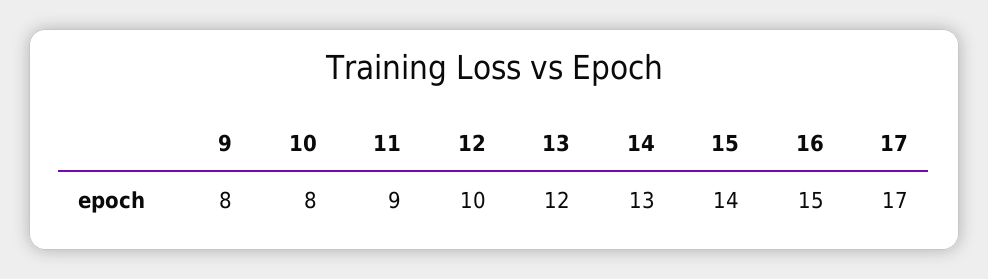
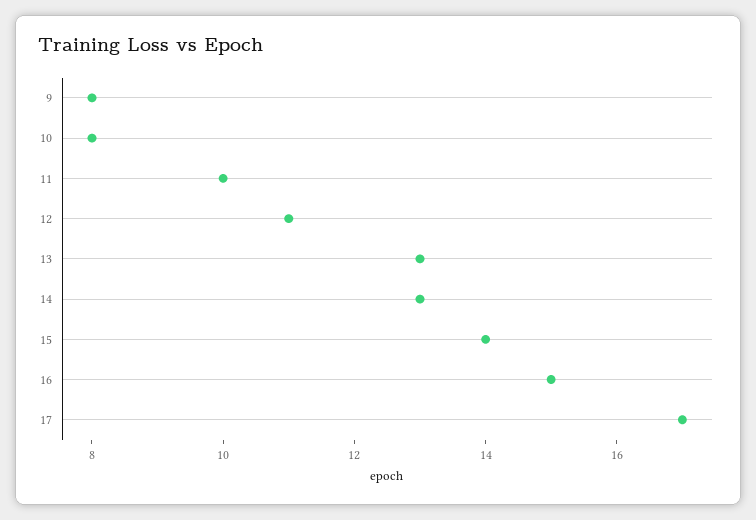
  {
    "9": 8,
    "10": 8,
-   "11": 9,
+   "11": 10,
-   "12": 10,
+   "12": 11,
-   "13": 12,
+   "13": 13,
    "14": 13,
    "15": 14,
    "16": 15,
    "17": 17
  }

